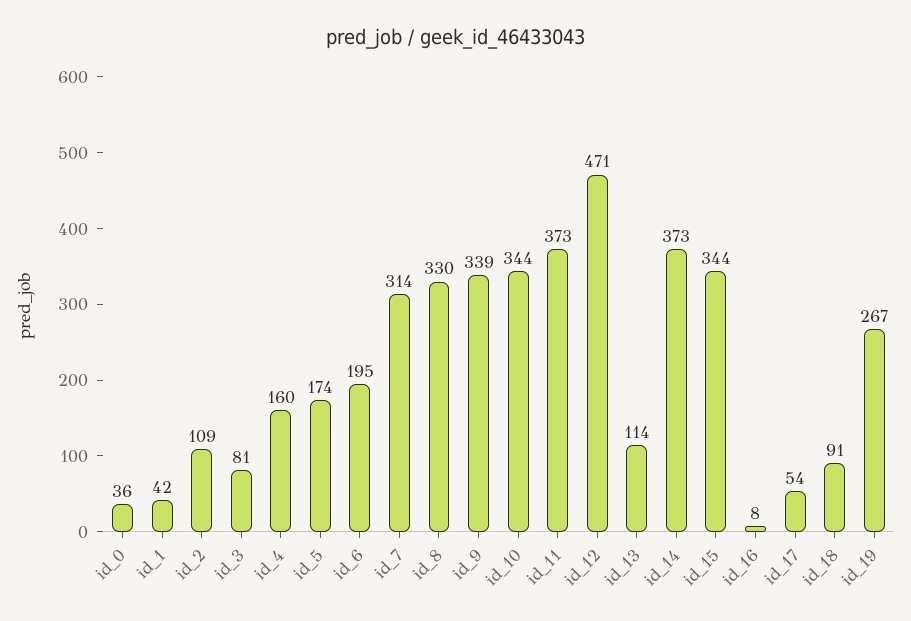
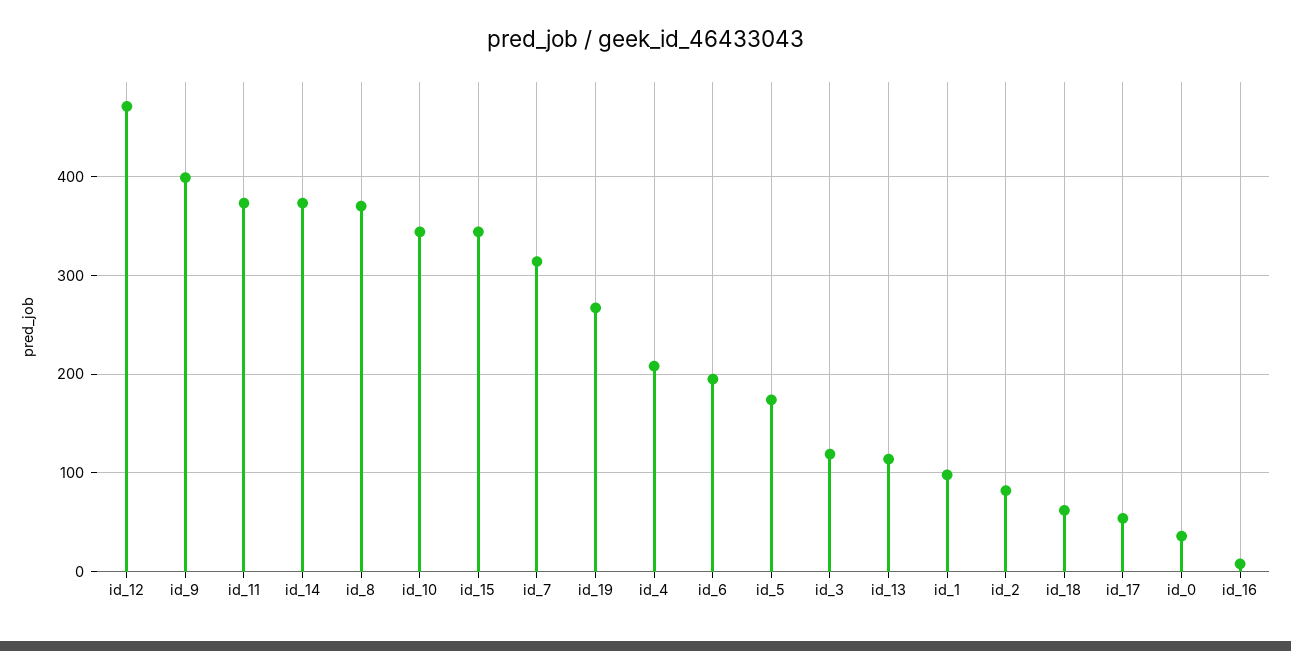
  {
    "id_0": 36,
-   "id_1": 42,
+   "id_1": 100,
-   "id_2": 109,
+   "id_2": 80,
-   "id_3": 81,
+   "id_3": 120,
-   "id_4": 160,
+   "id_4": 210,
    "id_5": 174,
    "id_6": 195,
    "id_7": 314,
-   "id_8": 330,
+   "id_8": 370,
-   "id_9": 339,
+   "id_9": 400,
    "id_10": 344,
    "id_11": 373,
    "id_12": 471,
    "id_13": 114,
    "id_14": 373,
    "id_15": 344,
    "id_16": 8,
    "id_17": 54,
-   "id_18": 91,
+   "id_18": 60,
    "id_19": 267
  }

